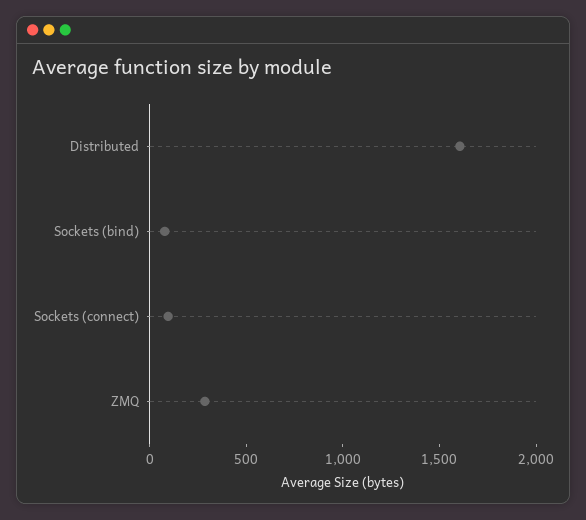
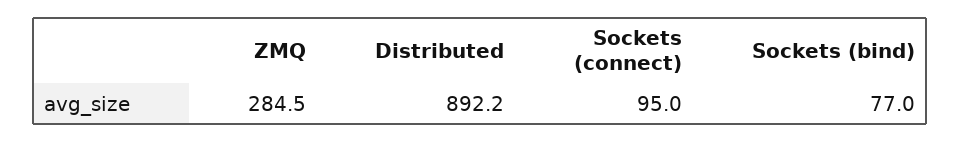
  {
-   "Distributed": 1600,
+   "Distributed": 892.2,
    "Sockets (bind)": 77,
    "Sockets (connect)": 95,
    "ZMQ": 284.5
  }

